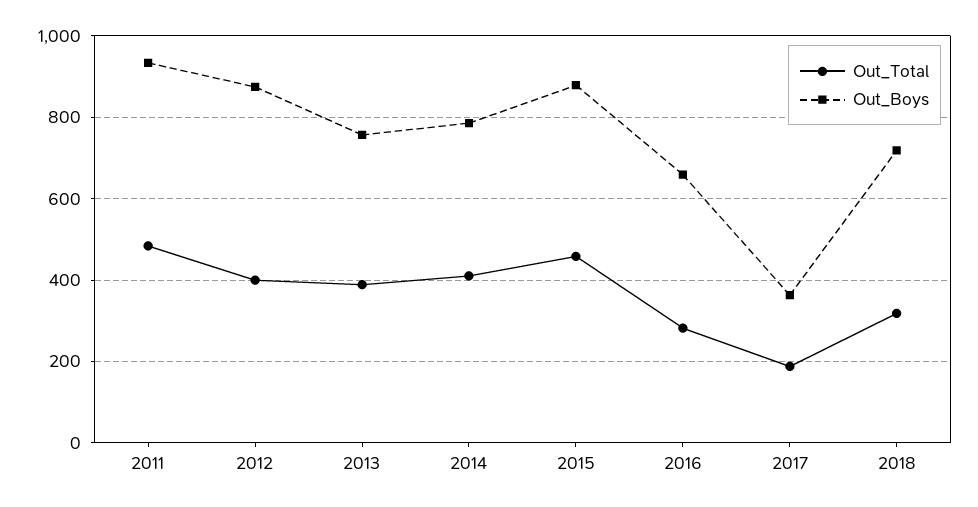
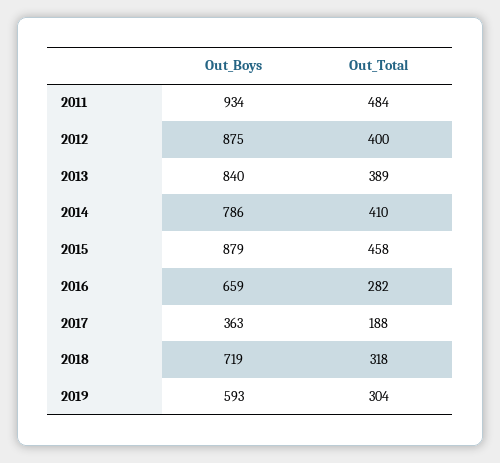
  {
    "Out_Total": {
      "2011": 484,
      "2012": 400,
      "2013": 389,
      "2014": 410,
      "2015": 458,
      "2016": 282,
      "2017": 188,
-     "2018": 318
+     "2018": 318,
+     "2019": 304
    },
    "Out_Boys": {
      "2011": 934,
      "2012": 875,
-     "2013": 760,
+     "2013": 840,
      "2014": 786,
      "2015": 879,
      "2016": 659,
      "2017": 363,
-     "2018": 719
+     "2018": 719,
+     "2019": 593
    }
  }

